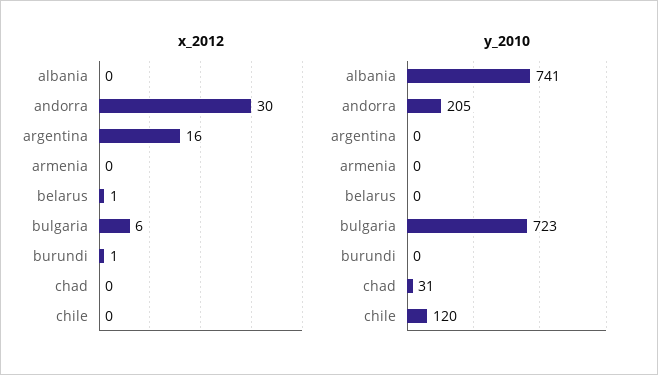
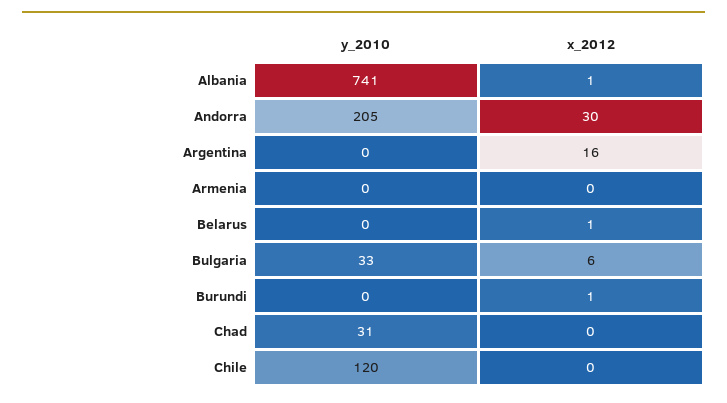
  {
    "x_2012": {
-     "albania": 0,
+     "albania": 1,
      "andorra": 30,
      "argentina": 16,
      "armenia": 0,
      "belarus": 1,
      "bulgaria": 6,
      "burundi": 1,
      "chad": 0,
      "chile": 0
    },
    "y_2010": {
      "albania": 741,
      "andorra": 205,
      "argentina": 0,
      "armenia": 0,
      "belarus": 0,
-     "bulgaria": 723,
+     "bulgaria": 33,
      "burundi": 0,
      "chad": 31,
      "chile": 120
    }
  }

